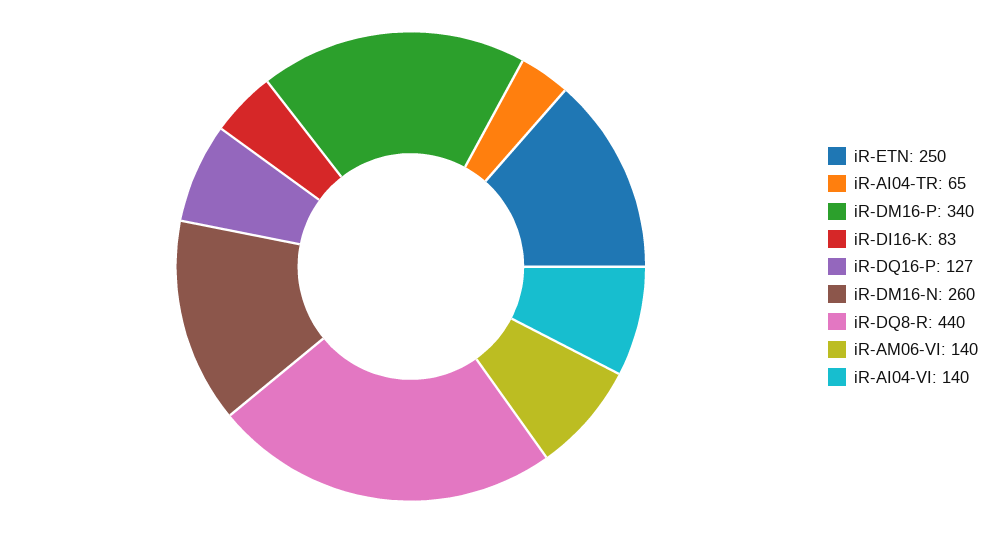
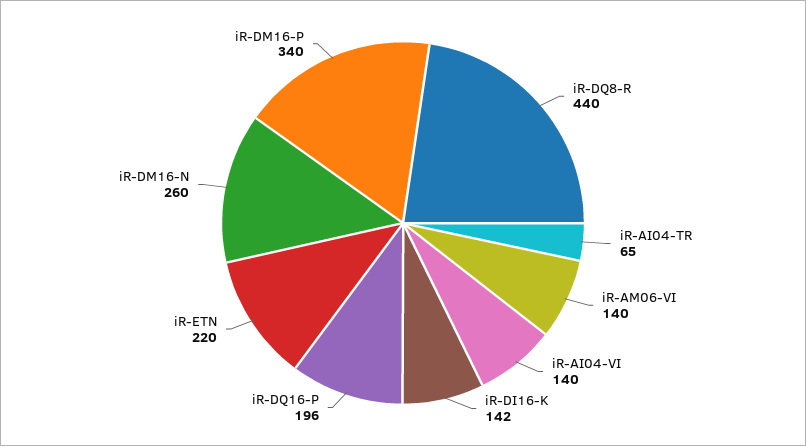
  {
-   "iR-ETN": 250,
+   "iR-ETN": 220,
    "iR-AI04-TR": 65,
    "iR-DM16-P": 340,
-   "iR-DI16-K": 83,
+   "iR-DI16-K": 142,
-   "iR-DQ16-P": 127,
+   "iR-DQ16-P": 196,
    "iR-DM16-N": 260,
    "iR-DQ8-R": 440,
    "iR-AM06-VI": 140,
    "iR-AI04-VI": 140
  }

